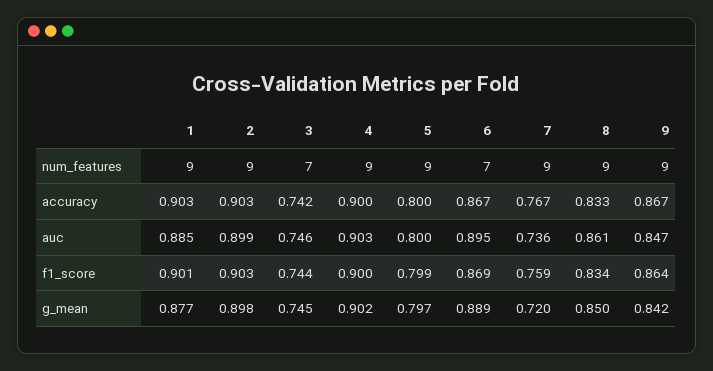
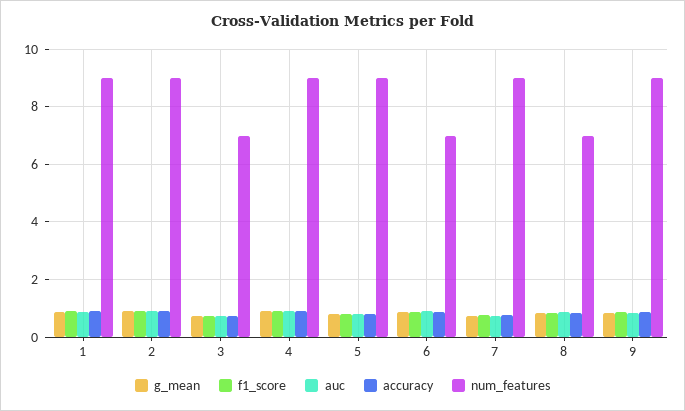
  {
    "num_features": {
      "1": 9,
      "2": 9,
      "3": 7,
      "4": 9,
      "5": 9,
      "6": 7,
      "7": 9,
-     "8": 9,
+     "8": 7,
      "9": 9
    },
    "accuracy": {
      "1": 0.903,
      "2": 0.903,
      "3": 0.742,
      "4": 0.9,
      "5": 0.8,
      "6": 0.867,
      "7": 0.767,
      "8": 0.833,
      "9": 0.867
    },
    "auc": {
      "1": 0.885,
      "2": 0.899,
      "3": 0.746,
      "4": 0.903,
      "5": 0.8,
      "6": 0.895,
      "7": 0.736,
      "8": 0.861,
      "9": 0.847
    },
    "f1_score": {
      "1": 0.901,
      "2": 0.903,
      "3": 0.744,
      "4": 0.9,
      "5": 0.799,
      "6": 0.869,
      "7": 0.759,
      "8": 0.834,
      "9": 0.864
    },
    "g_mean": {
      "1": 0.877,
      "2": 0.898,
      "3": 0.745,
      "4": 0.902,
      "5": 0.797,
      "6": 0.889,
      "7": 0.72,
      "8": 0.85,
      "9": 0.842
    }
  }

